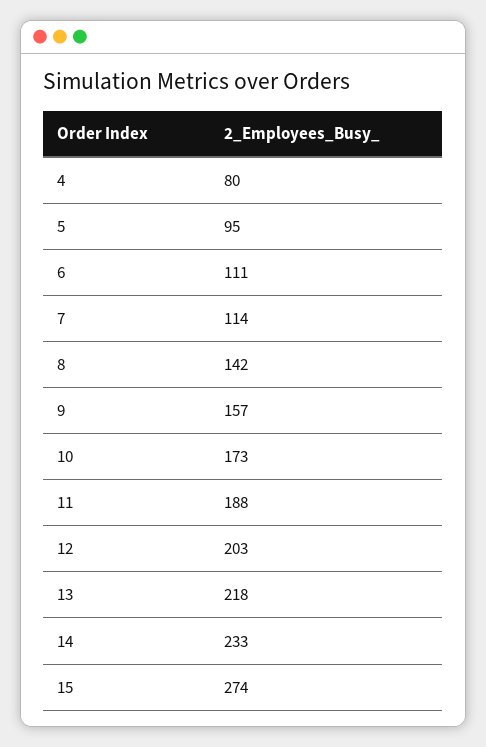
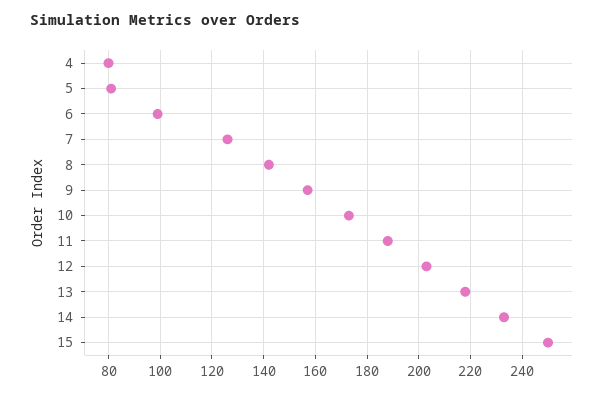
  {
    "4": 80,
-   "5": 95,
+   "5": 80,
-   "6": 111,
+   "6": 100,
-   "7": 114,
+   "7": 125,
    "8": 142,
    "9": 157,
    "10": 173,
    "11": 188,
    "12": 203,
    "13": 218,
    "14": 233,
-   "15": 274
+   "15": 250
  }

